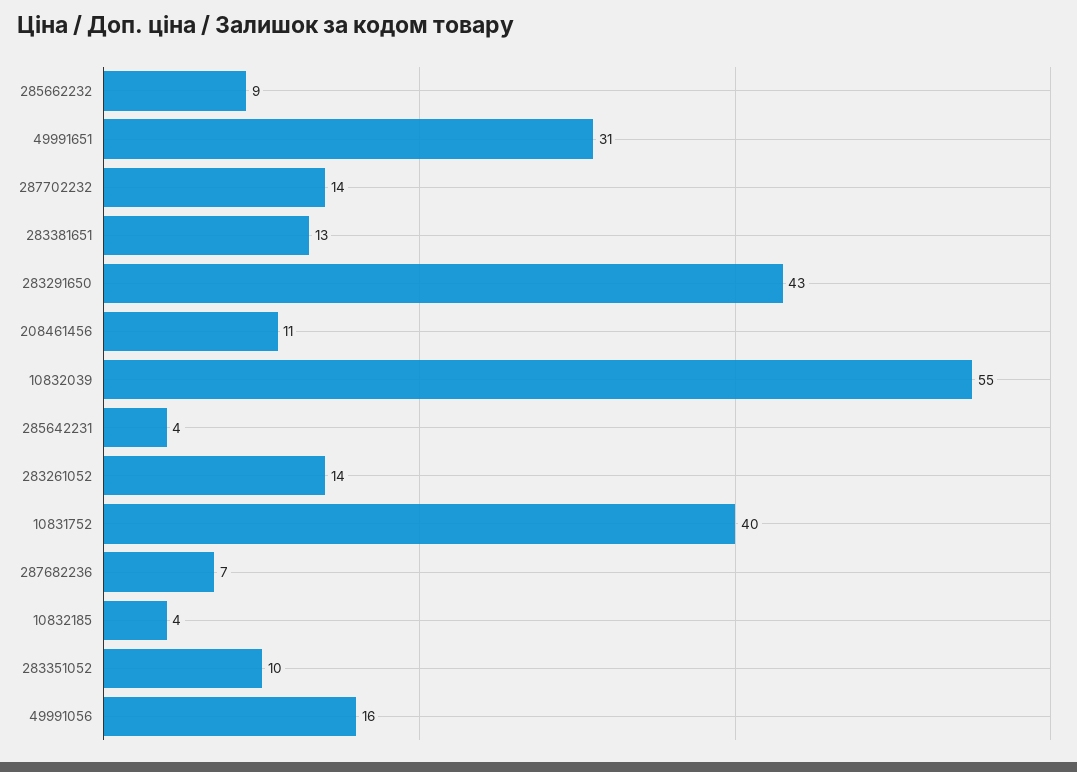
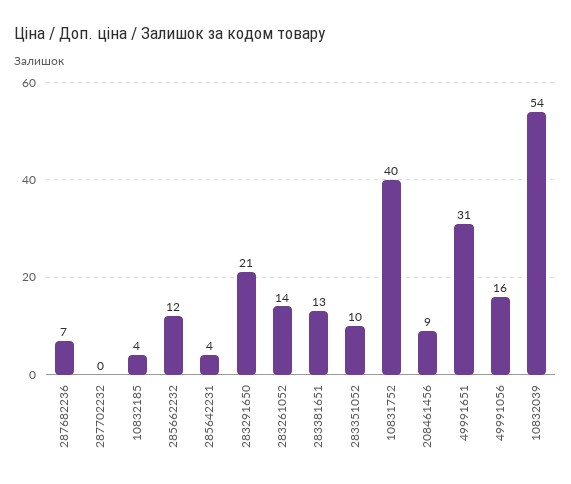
  {
-   "285662232": 9,
+   "285662232": 12,
    "49991651": 31,
-   "287702232": 14,
+   "287702232": 0,
    "283381651": 13,
-   "283291650": 43,
+   "283291650": 21,
-   "208461456": 11,
+   "208461456": 9,
-   "10832039": 55,
+   "10832039": 54,
    "285642231": 4,
    "283261052": 14,
    "10831752": 40,
    "287682236": 7,
    "10832185": 4,
    "283351052": 10,
    "49991056": 16
  }

